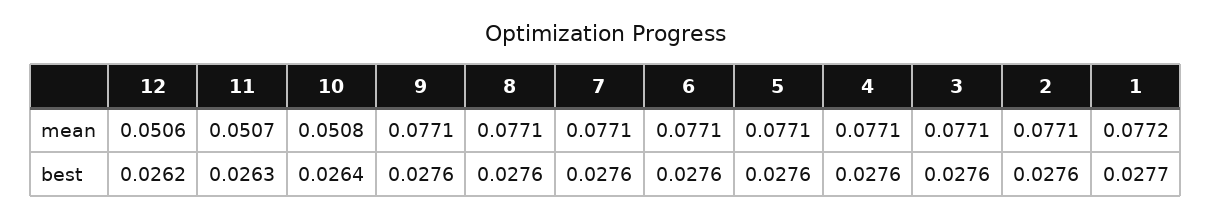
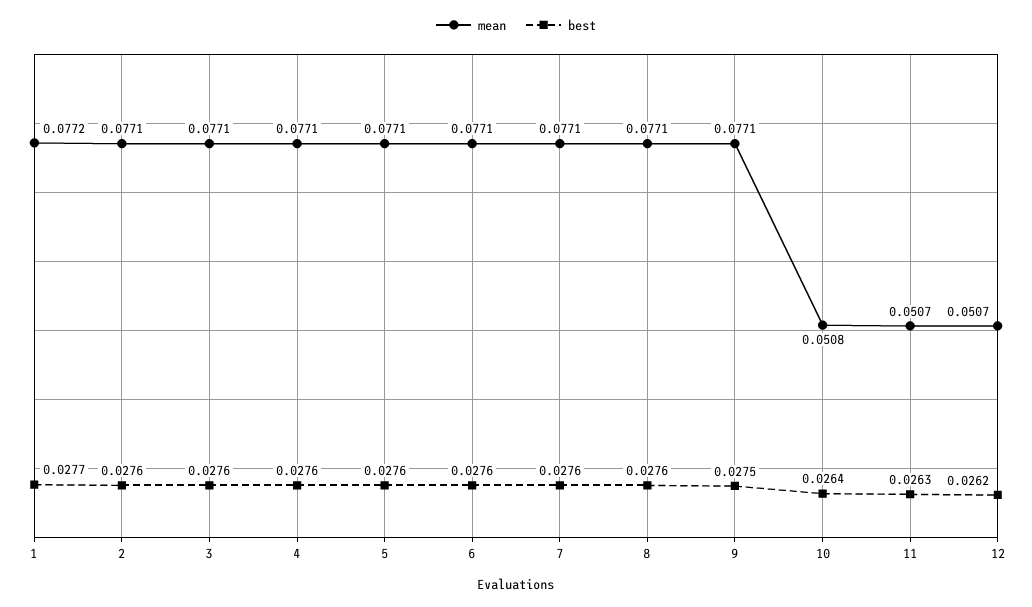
  {
    "mean": {
-     "12": 0.0506,
+     "12": 0.0507,
      "11": 0.0507,
      "10": 0.0508,
      "9": 0.0771,
      "8": 0.0771,
      "7": 0.0771,
      "6": 0.0771,
      "5": 0.0771,
      "4": 0.0771,
      "3": 0.0771,
      "2": 0.0771,
      "1": 0.0772
    },
    "best": {
      "12": 0.0262,
      "11": 0.0263,
      "10": 0.0264,
-     "9": 0.0276,
+     "9": 0.0275,
      "8": 0.0276,
      "7": 0.0276,
      "6": 0.0276,
      "5": 0.0276,
      "4": 0.0276,
      "3": 0.0276,
      "2": 0.0276,
      "1": 0.0277
    }
  }

